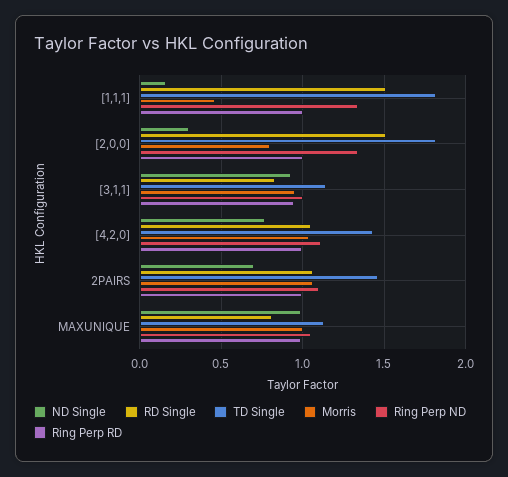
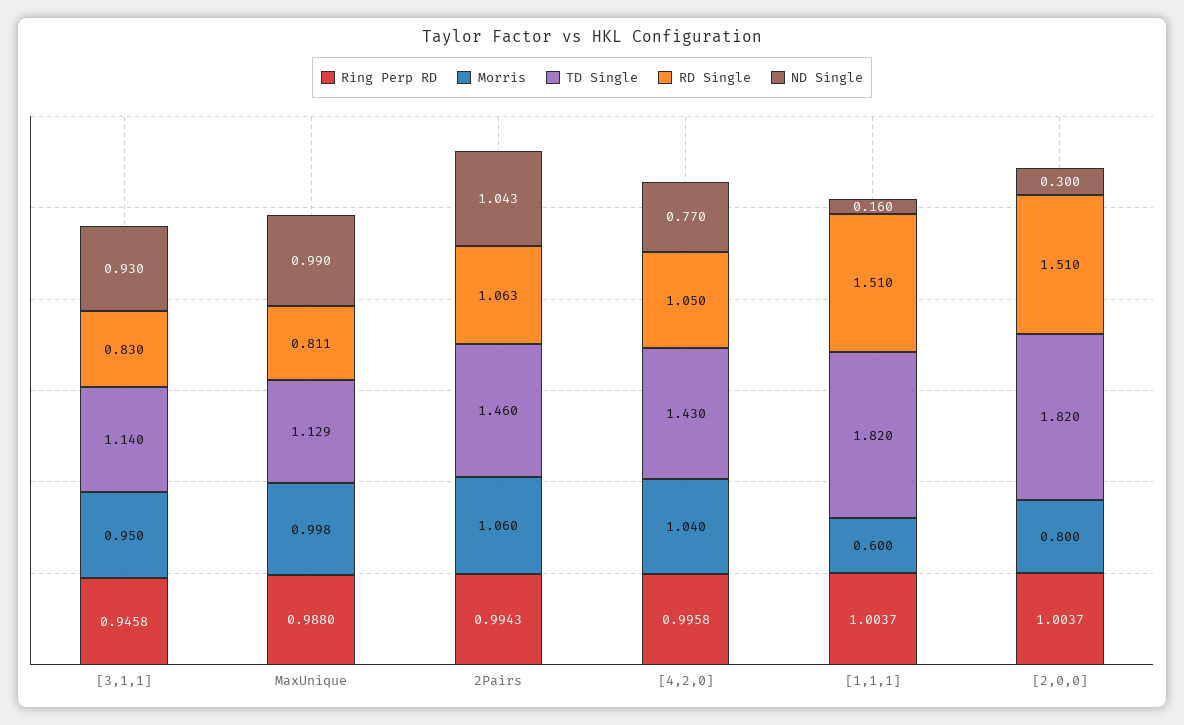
  {
    "ND Single": {
      "[1,1,1]": 0.16,
      "[2,0,0]": 0.3,
      "[3,1,1]": 0.93,
      "[4,2,0]": 0.77,
-     "2PAIRS": 0.7,
+     "2PAIRS": 1.043,
      "MAXUNIQUE": 0.99
    },
    "RD Single": {
      "[1,1,1]": 1.51,
      "[2,0,0]": 1.51,
      "[3,1,1]": 0.83,
      "[4,2,0]": 1.05,
      "2PAIRS": 1.063,
      "MAXUNIQUE": 0.811
    },
    "TD Single": {
      "[1,1,1]": 1.82,
      "[2,0,0]": 1.82,
      "[3,1,1]": 1.14,
      "[4,2,0]": 1.43,
      "2PAIRS": 1.46,
      "MAXUNIQUE": 1.129
    },
    "Morris": {
-     "[1,1,1]": 0.45,
+     "[1,1,1]": 0.6,
      "[2,0,0]": 0.8,
      "[3,1,1]": 0.95,
      "[4,2,0]": 1.04,
      "2PAIRS": 1.06,
      "MAXUNIQUE": 0.998
    },
-   "Ring Perp ND": {
-     "[1,1,1]": 1.35,
-     "[2,0,0]": 1.35,
-     "[3,1,1]": 1,
-     "[4,2,0]": 1.1,
-     "2PAIRS": 1.1,
-     "MAXUNIQUE": 1.05
-   },
    "Ring Perp RD": {
      "[1,1,1]": 1.0037,
      "[2,0,0]": 1.0037,
      "[3,1,1]": 0.9458,
      "[4,2,0]": 0.9958,
      "2PAIRS": 0.9943,
      "MAXUNIQUE": 0.988
    }
  }

